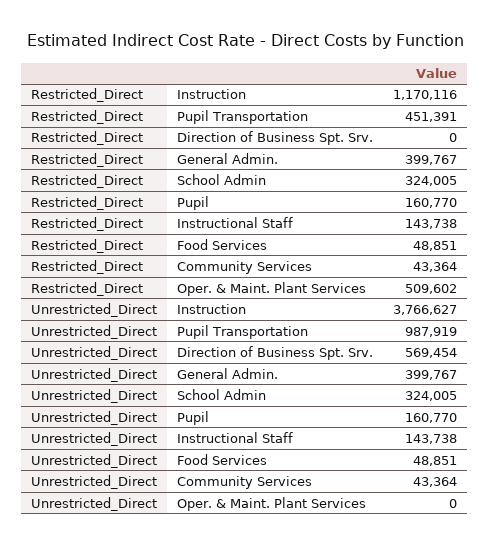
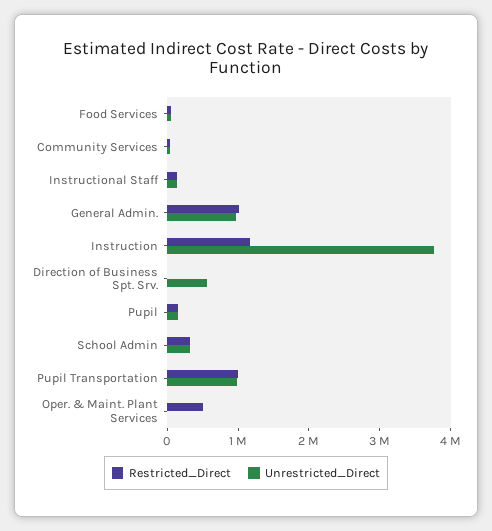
  {
    "Restricted_Direct": {
      "Instruction": 1170116,
-     "Pupil Transportation": 451391,
+     "Pupil Transportation": 1000000,
      "Direction of Business Spt. Srv.": 0,
-     "General Admin.": 399767,
+     "General Admin.": 1000000,
      "School Admin": 324005,
      "Pupil": 160770,
      "Instructional Staff": 143738,
      "Food Services": 48851,
      "Community Services": 43364,
      "Oper. & Maint. Plant Services": 509602
    },
    "Unrestricted_Direct": {
      "Instruction": 3766627,
      "Pupil Transportation": 987919,
      "Direction of Business Spt. Srv.": 569454,
-     "General Admin.": 399767,
+     "General Admin.": 1000000,
      "School Admin": 324005,
      "Pupil": 160770,
      "Instructional Staff": 143738,
      "Food Services": 48851,
      "Community Services": 43364,
      "Oper. & Maint. Plant Services": 0
    }
  }

